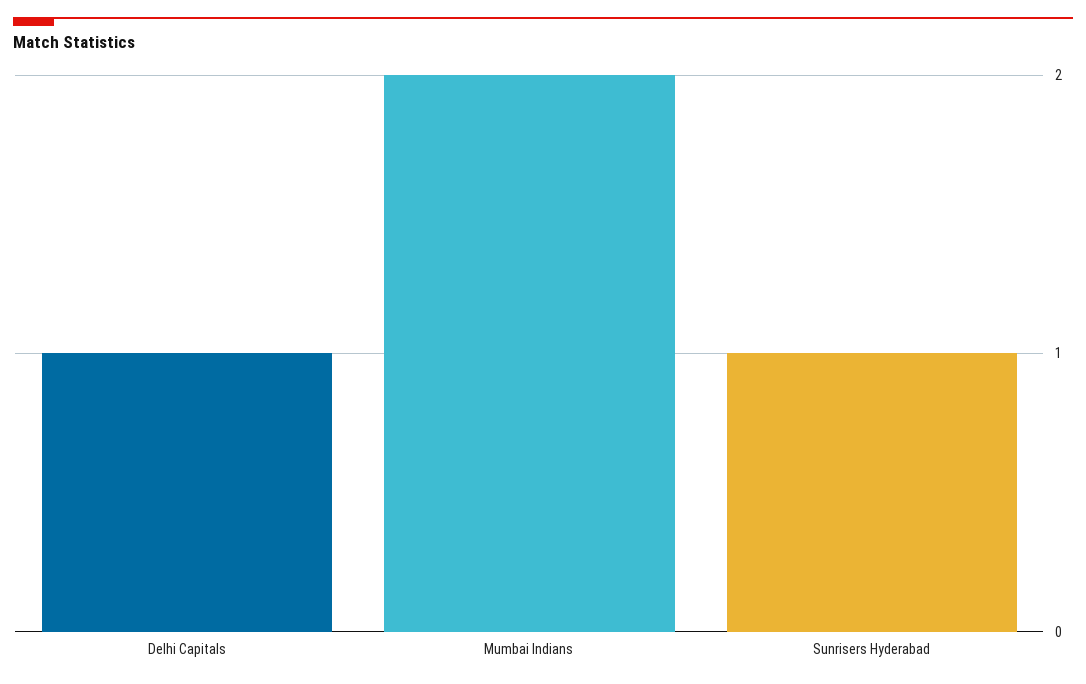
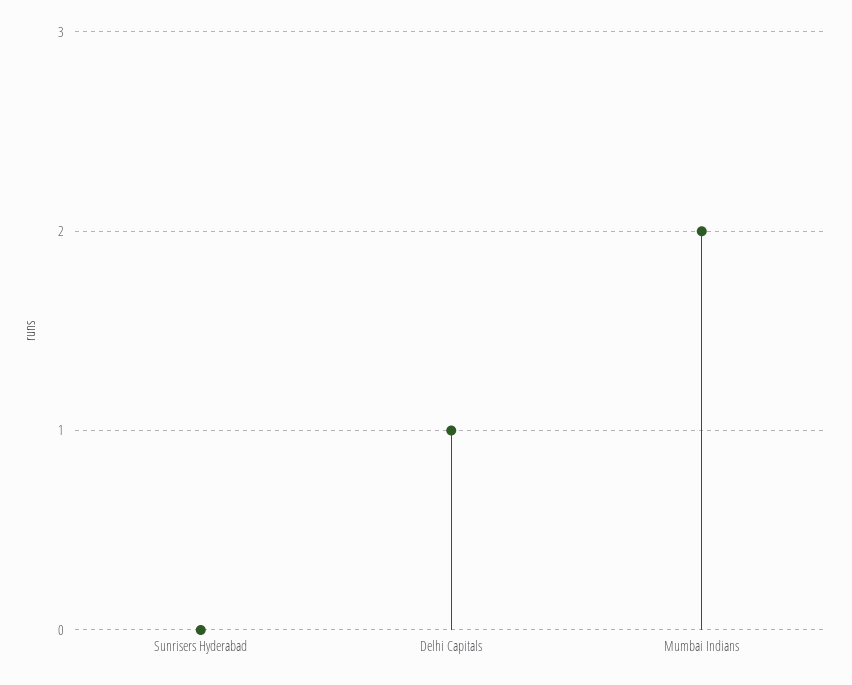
  {
    "Delhi Capitals": 1,
    "Mumbai Indians": 2,
-   "Sunrisers Hyderabad": 1
+   "Sunrisers Hyderabad": 0
  }

